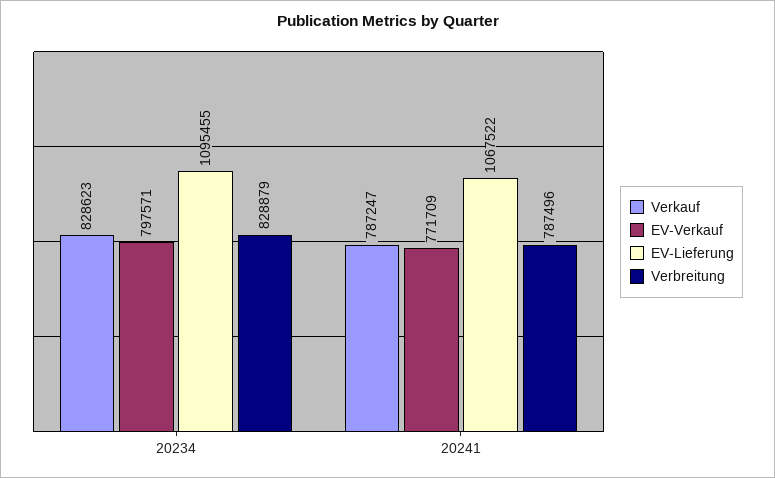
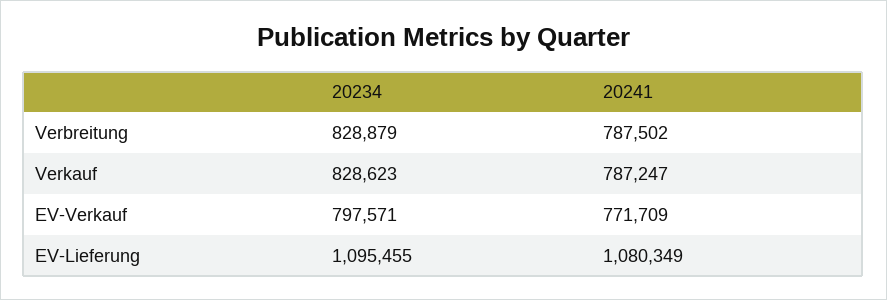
  {
    "Verkauf": {
      "20234": 828623,
      "20241": 787247
    },
    "EV-Verkauf": {
      "20234": 797571,
      "20241": 771709
    },
    "EV-Lieferung": {
      "20234": 1095455,
-     "20241": 1067522
+     "20241": 1080349
    },
    "Verbreitung": {
      "20234": 828879,
-     "20241": 787496
+     "20241": 787502
    }
  }

